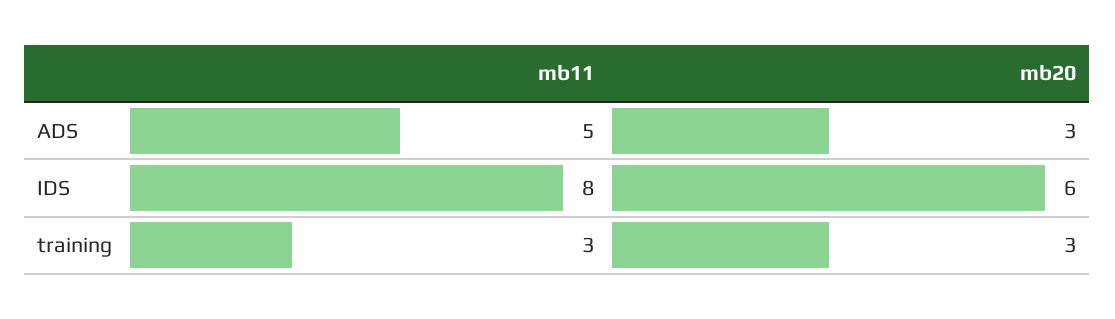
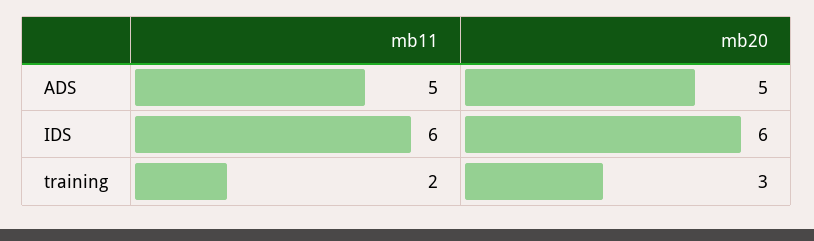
  {
    "mb11": {
      "ADS": 5,
-     "IDS": 8,
+     "IDS": 6,
-     "training": 3
+     "training": 2
    },
    "mb20": {
-     "ADS": 3,
+     "ADS": 5,
      "IDS": 6,
      "training": 3
    }
  }

